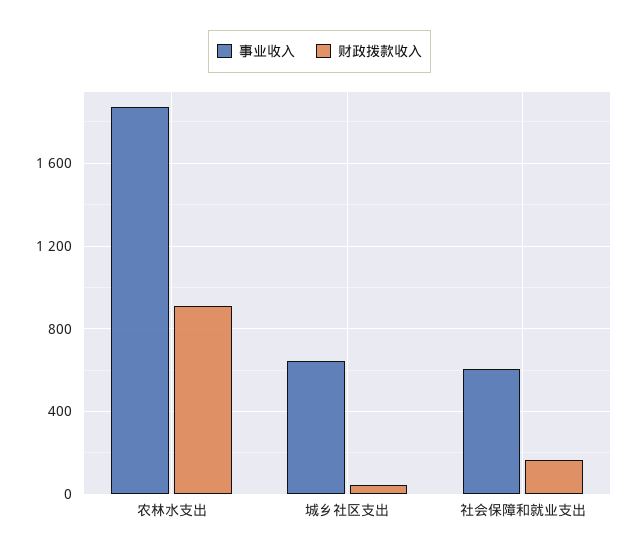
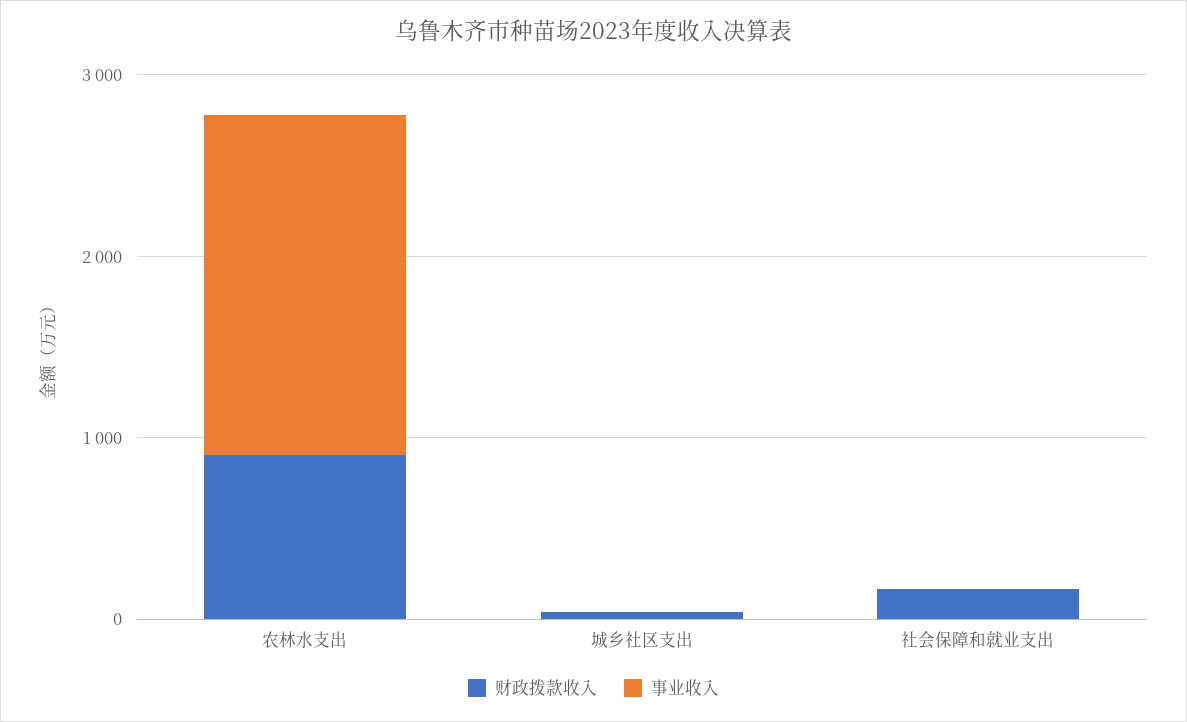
  {
    "事业收入": {
      "农林水支出": 1850,
-     "城乡社区支出": 650,
+     "城乡社区支出": 0,
-     "社会保障和就业支出": 600
+     "社会保障和就业支出": 0
    },
    "财政拨款收入": {
      "农林水支出": 900,
      "城乡社区支出": 50,
      "社会保障和就业支出": 150
    }
  }

